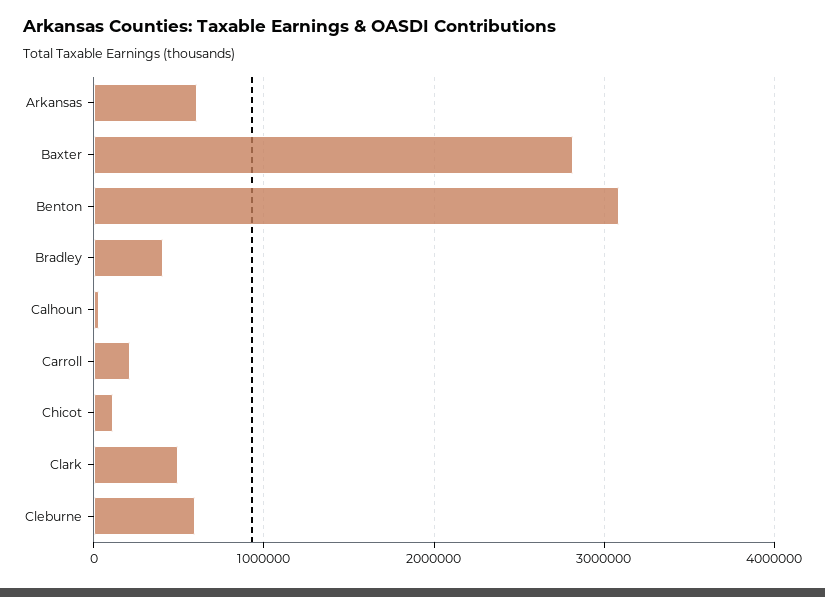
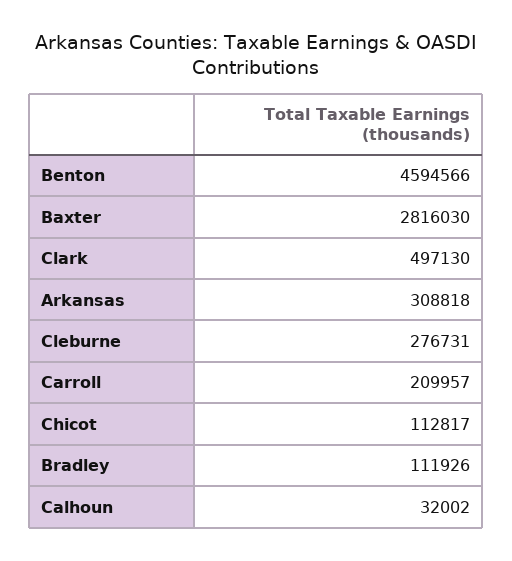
  {
-   "Arkansas": 600000,
+   "Arkansas": 308818,
    "Baxter": 2816030,
-   "Benton": 3100000,
+   "Benton": 4594566,
-   "Bradley": 400000,
+   "Bradley": 111926,
    "Calhoun": 32002,
    "Carroll": 209957,
    "Chicot": 112817,
    "Clark": 497130,
-   "Cleburne": 600000
+   "Cleburne": 276731
  }

